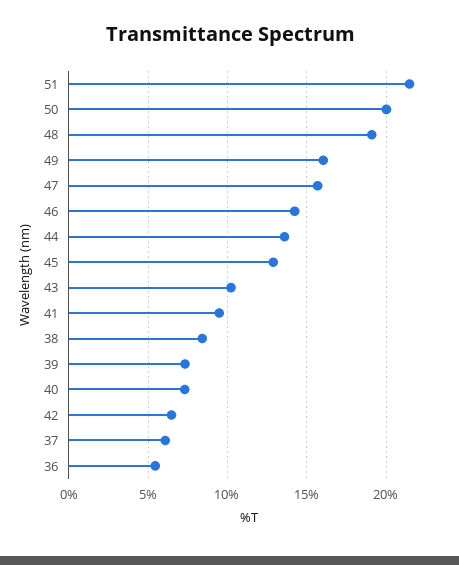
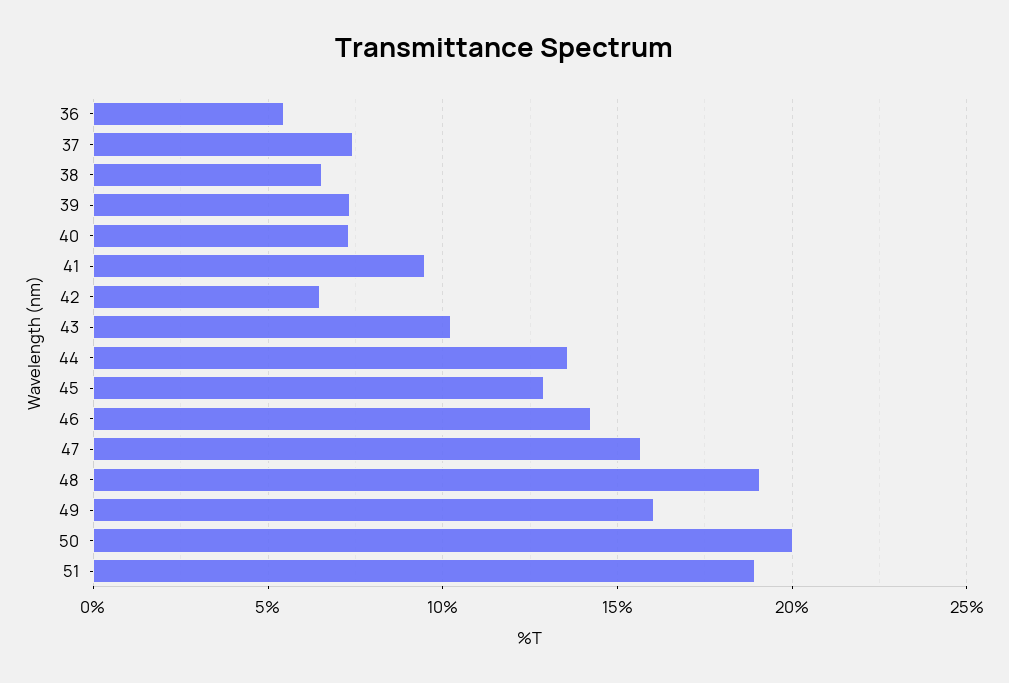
  {
-   "51": 21.5,
+   "51": 19,
    "50": 20,
    "48": 19,
    "49": 16,
    "47": 15.5,
    "46": 14,
    "44": 13.5,
    "45": 13,
    "43": 10,
    "41": 9.5,
-   "38": 8.5,
+   "38": 6.5,
    "39": 7.5,
    "40": 7.5,
    "42": 6.5,
-   "37": 6,
+   "37": 7.5,
    "36": 5.5
  }

